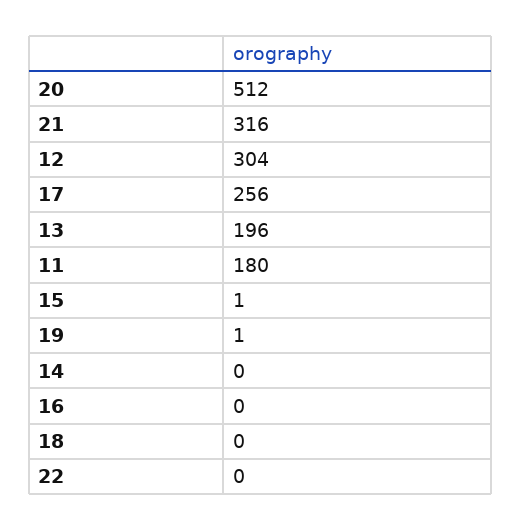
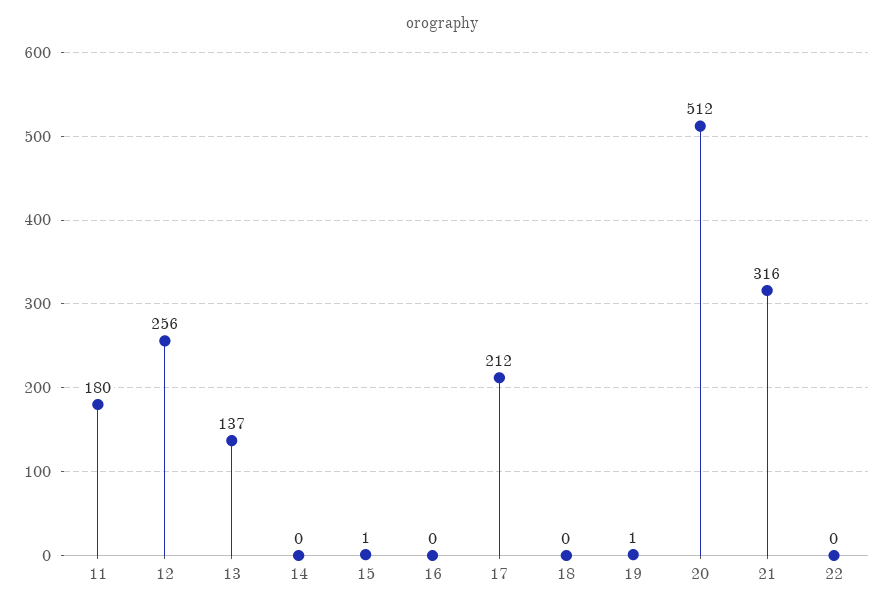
  {
    "20": 512,
    "21": 316,
-   "12": 304,
+   "12": 256,
-   "17": 256,
+   "17": 212,
-   "13": 196,
+   "13": 137,
    "11": 180,
    "15": 1,
    "19": 1,
    "14": 0,
    "16": 0,
    "18": 0,
    "22": 0
  }

